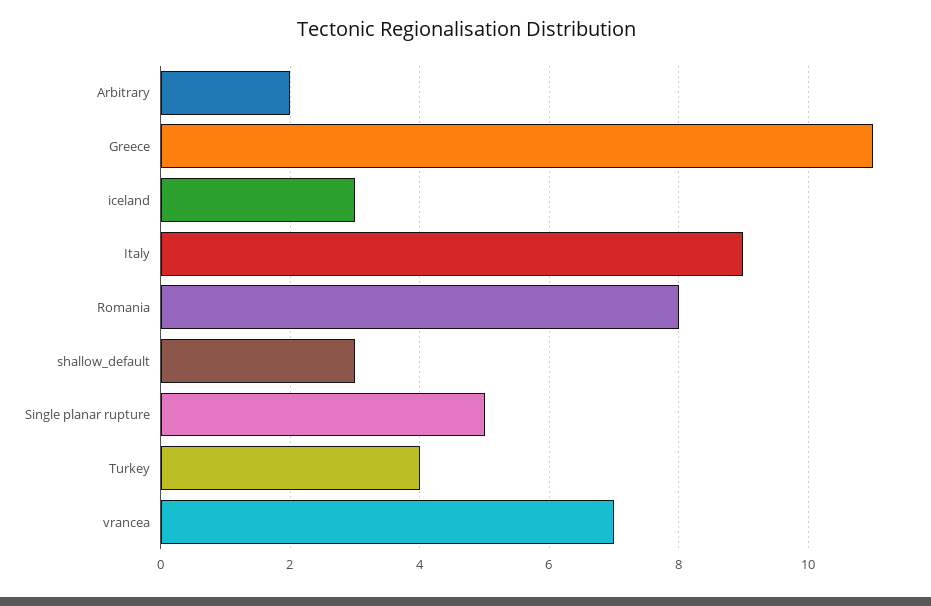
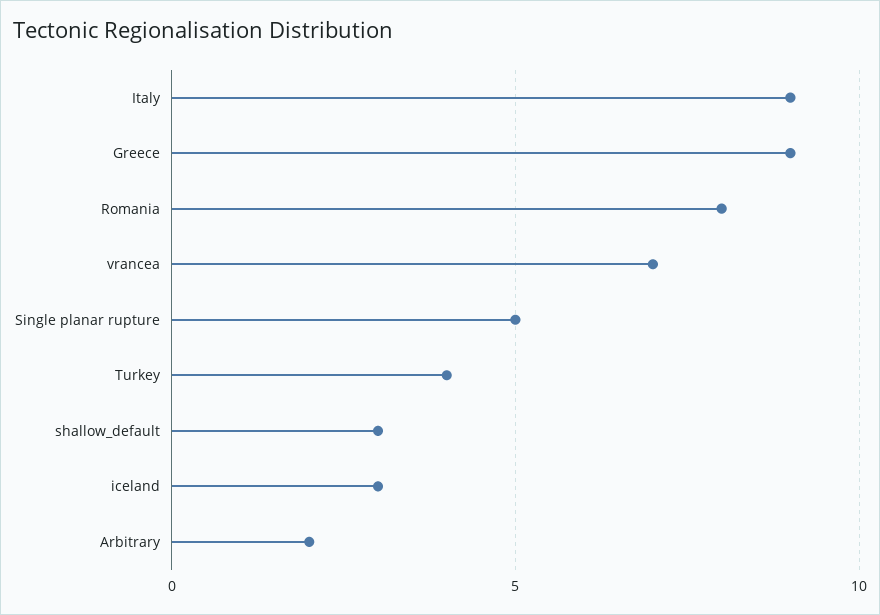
  {
    "Arbitrary": 2,
-   "Greece": 11,
+   "Greece": 9,
    "iceland": 3,
    "Italy": 9,
    "Romania": 8,
    "shallow_default": 3,
    "Single planar rupture": 5,
    "Turkey": 4,
    "vrancea": 7
  }

